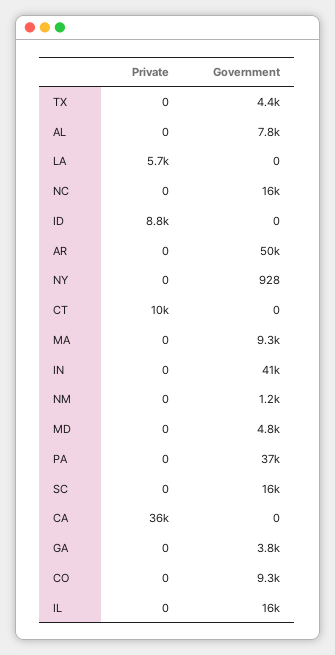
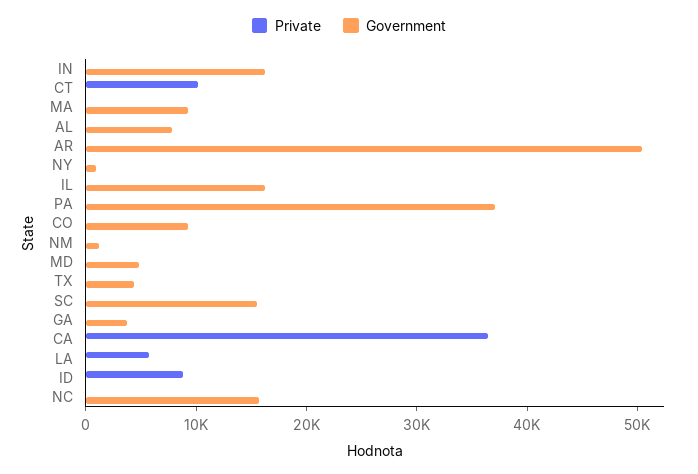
  {
    "Private": {
      "TX": 0,
      "AL": 0,
      "LA": 5700,
      "NC": 0,
      "ID": 8800,
      "AR": 0,
      "NY": 0,
      "CT": 10000,
      "MA": 0,
      "IN": 0,
      "NM": 0,
      "MD": 0,
      "PA": 0,
      "SC": 0,
      "CA": 36000,
      "GA": 0,
      "CO": 0,
      "IL": 0
    },
    "Government": {
      "TX": 4400,
      "AL": 7800,
      "LA": 0,
      "NC": 16000,
      "ID": 0,
      "AR": 50000,
      "NY": 928,
      "CT": 0,
      "MA": 9300,
-     "IN": 41000,
+     "IN": 16000,
      "NM": 1200,
      "MD": 4800,
      "PA": 37000,
      "SC": 16000,
      "CA": 0,
      "GA": 3800,
      "CO": 9300,
      "IL": 16000
    }
  }

